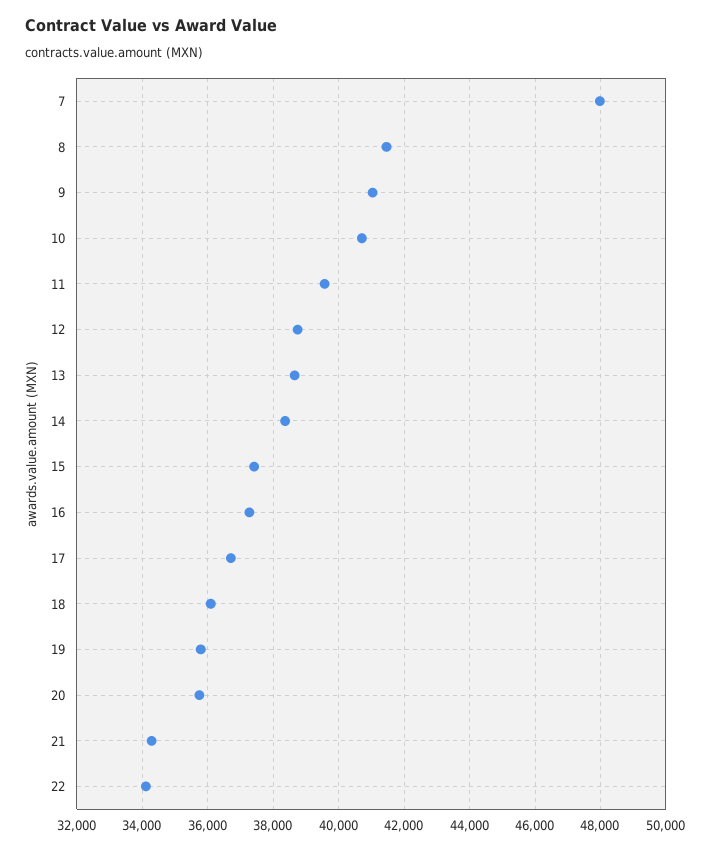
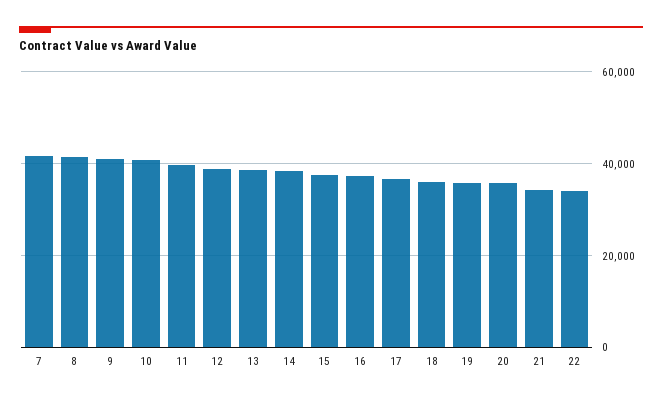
  {
-   "7": 48000,
+   "7": 42000,
    "8": 41400,
    "9": 41000,
    "10": 40800,
    "11": 39600,
    "12": 38800,
    "13": 38600,
    "14": 38400,
    "15": 37400,
    "16": 37200,
    "17": 36800,
    "18": 36000,
    "19": 35800,
    "20": 35800,
    "21": 34200,
    "22": 34200
  }

